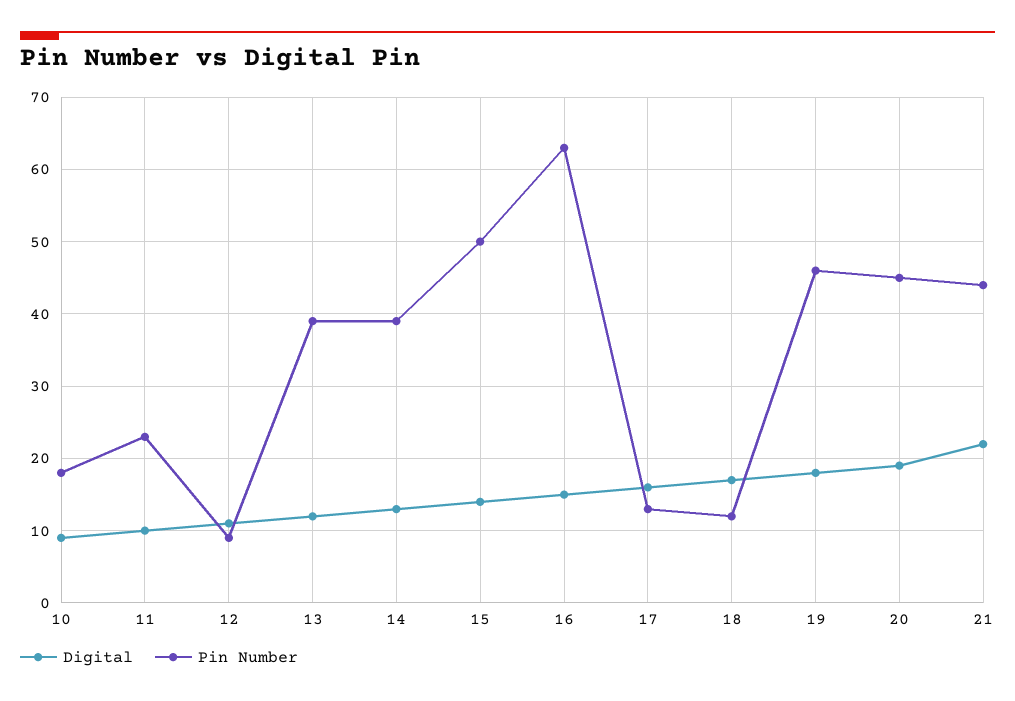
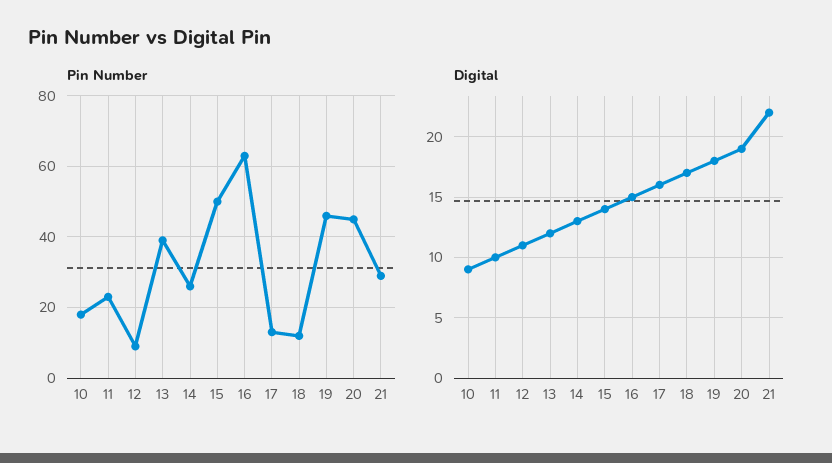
  {
    "Digital": {
      "10": 9,
      "11": 10,
      "12": 11,
      "13": 12,
      "14": 13,
      "15": 14,
      "16": 15,
      "17": 16,
      "18": 17,
      "19": 18,
      "20": 19,
      "21": 22
    },
    "Pin Number": {
      "10": 18,
      "11": 23,
      "12": 9,
      "13": 39,
-     "14": 39,
+     "14": 25,
      "15": 50,
      "16": 63,
      "17": 13,
      "18": 12,
      "19": 46,
      "20": 45,
-     "21": 44
+     "21": 30
    }
  }

